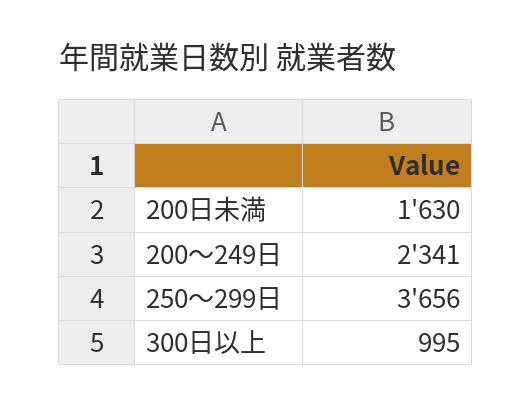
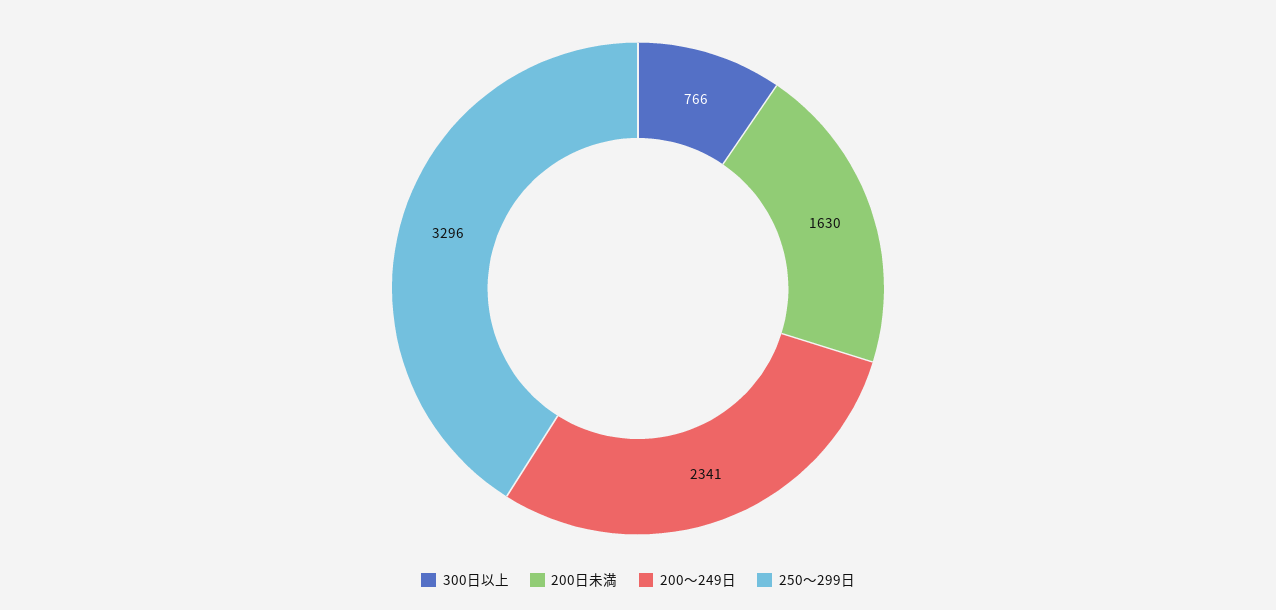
  {
    "200日未満": 1630,
    "200～249日": 2341,
-   "250～299日": 3656,
+   "250～299日": 3296,
-   "300日以上": 995
+   "300日以上": 766
  }

